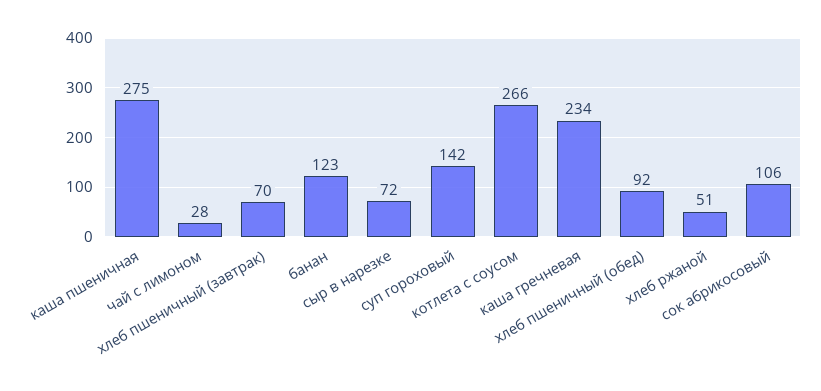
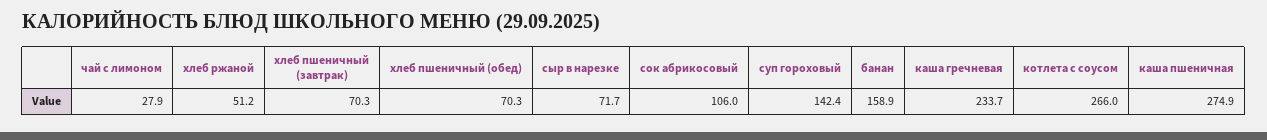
  {
    "каша пшеничная": 274.9,
    "чай с лимоном": 27.9,
    "хлеб пшеничный (завтрак)": 70.3,
-   "банан": 123,
+   "банан": 158.9,
    "сыр в нарезке": 71.7,
    "суп гороховый": 142.4,
    "котлета с соусом": 266,
    "каша гречневая": 233.7,
-   "хлеб пшеничный (обед)": 92,
+   "хлеб пшеничный (обед)": 70.3,
    "хлеб ржаной": 51.2,
    "сок абрикосовый": 106
  }

